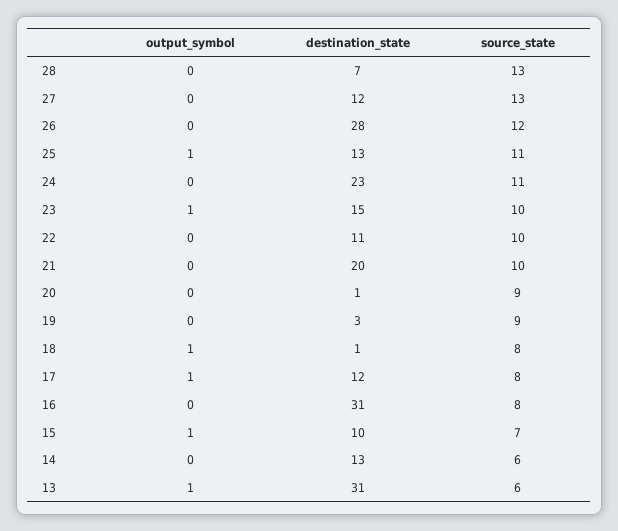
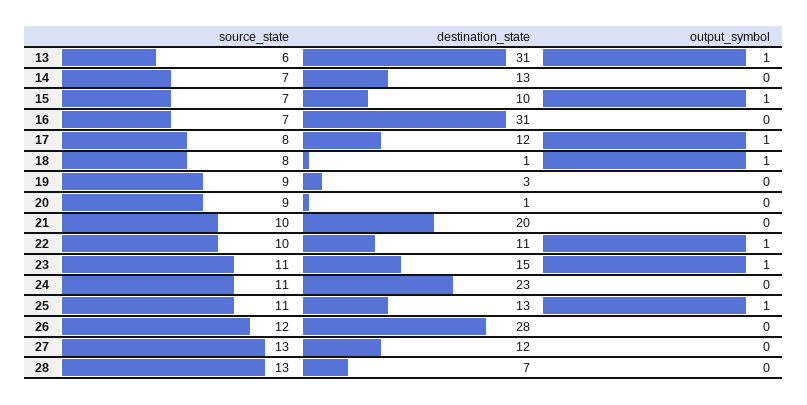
  {
    "output_symbol": {
      "28": 0,
      "27": 0,
      "26": 0,
      "25": 1,
      "24": 0,
      "23": 1,
-     "22": 0,
+     "22": 1,
      "21": 0,
      "20": 0,
      "19": 0,
      "18": 1,
      "17": 1,
      "16": 0,
      "15": 1,
      "14": 0,
      "13": 1
    },
    "destination_state": {
      "28": 7,
      "27": 12,
      "26": 28,
      "25": 13,
      "24": 23,
      "23": 15,
      "22": 11,
      "21": 20,
      "20": 1,
      "19": 3,
      "18": 1,
      "17": 12,
      "16": 31,
      "15": 10,
      "14": 13,
      "13": 31
    },
    "source_state": {
      "28": 13,
      "27": 13,
      "26": 12,
      "25": 11,
      "24": 11,
-     "23": 10,
+     "23": 11,
      "22": 10,
      "21": 10,
      "20": 9,
      "19": 9,
      "18": 8,
      "17": 8,
-     "16": 8,
+     "16": 7,
      "15": 7,
-     "14": 6,
+     "14": 7,
      "13": 6
    }
  }

